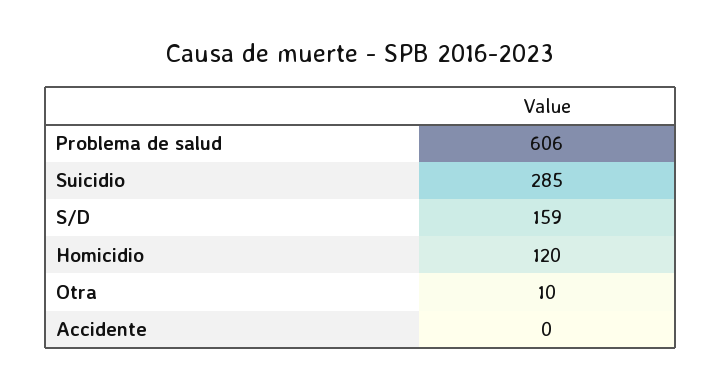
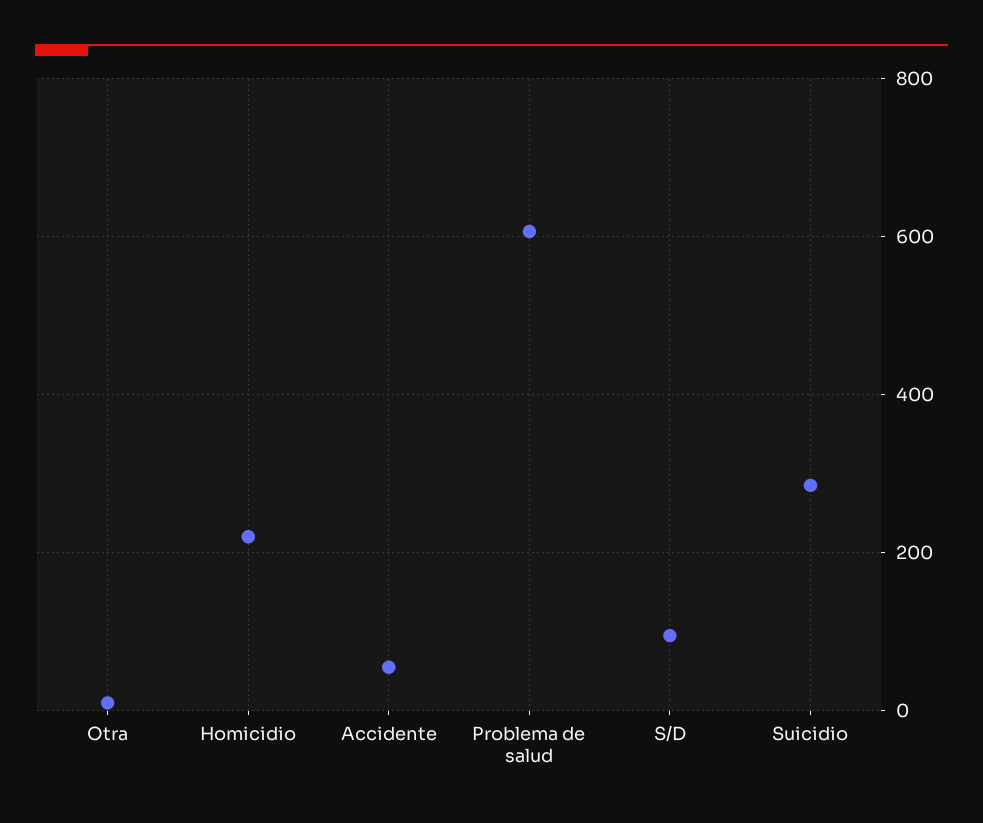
  {
    "Problema de salud": 606,
    "Suicidio": 285,
-   "S/D": 159,
+   "S/D": 100,
-   "Homicidio": 120,
+   "Homicidio": 220,
    "Otra": 10,
-   "Accidente": 0
+   "Accidente": 60
  }

